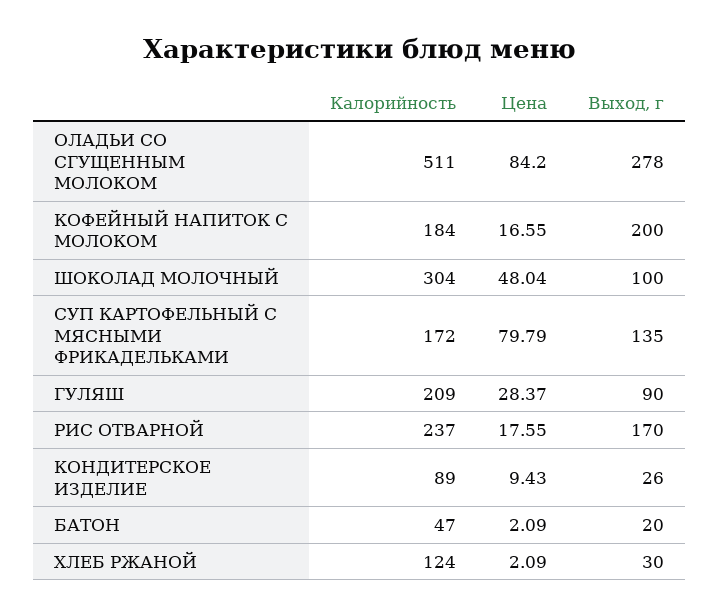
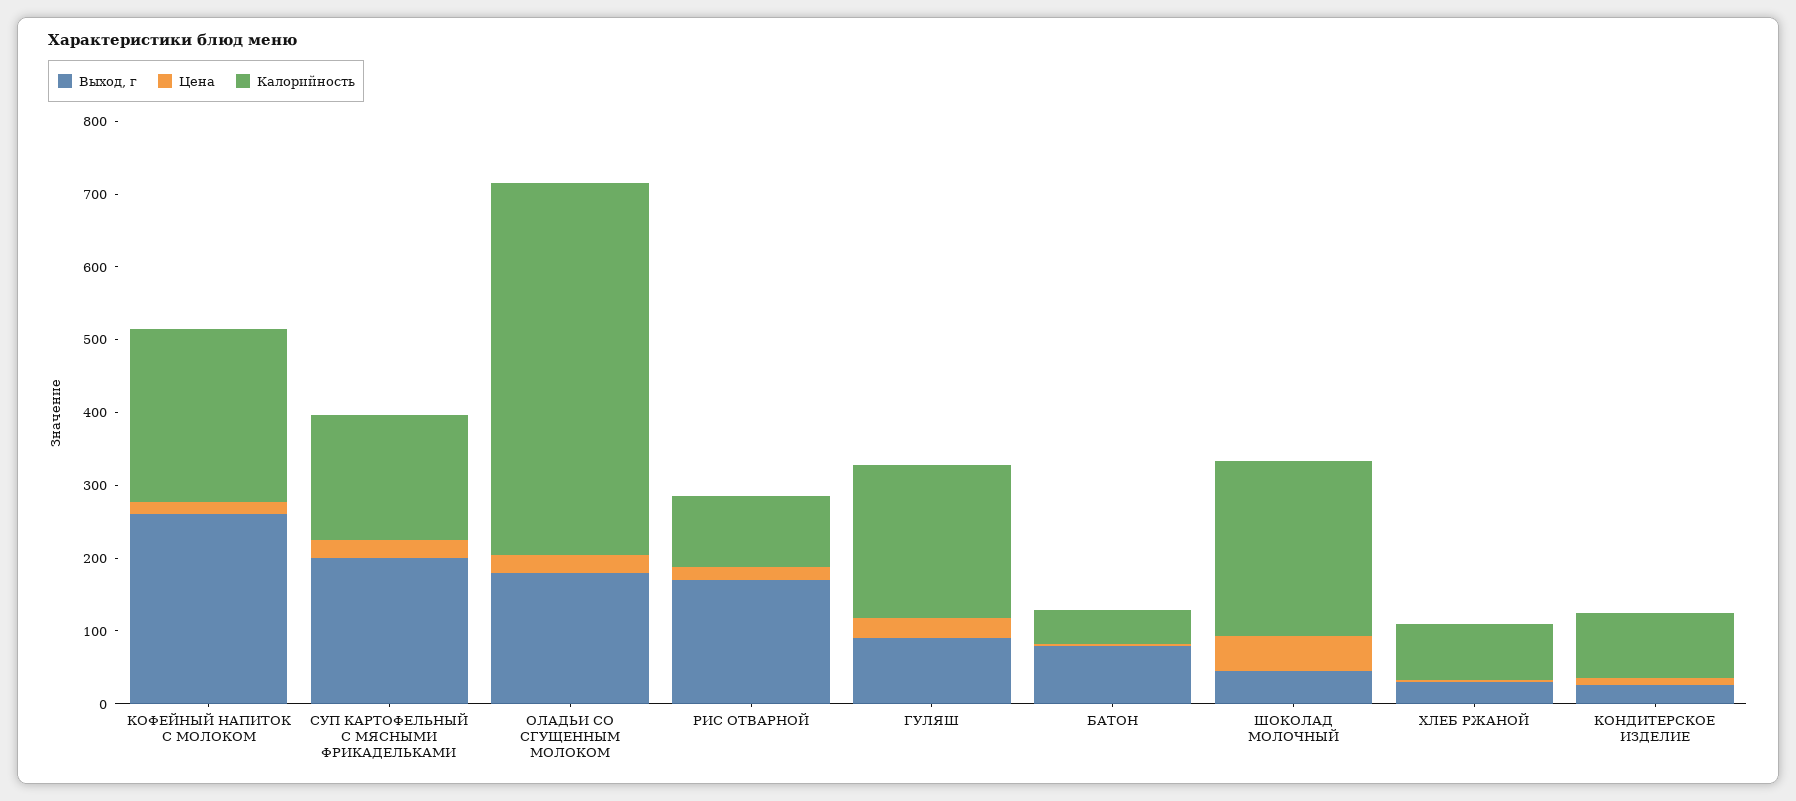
  {
    "Калорийность": {
      "ОЛАДЬИ СО СГУЩЕННЫМ МОЛОКОМ": 511,
-     "КОФЕЙНЫЙ НАПИТОК С МОЛОКОМ": 184,
+     "КОФЕЙНЫЙ НАПИТОК С МОЛОКОМ": 240,
-     "ШОКОЛАД МОЛОЧНЫЙ": 304,
+     "ШОКОЛАД МОЛОЧНЫЙ": 240,
      "СУП КАРТОФЕЛЬНЫЙ С МЯСНЫМИ ФРИКАДЕЛЬКАМИ": 172,
      "ГУЛЯШ": 209,
-     "РИС ОТВАРНОЙ": 237,
+     "РИС ОТВАРНОЙ": 100,
      "КОНДИТЕРСКОЕ ИЗДЕЛИЕ": 89,
      "БАТОН": 47,
-     "ХЛЕБ РЖАНОЙ": 124
+     "ХЛЕБ РЖАНОЙ": 80
    },
    "Цена": {
-     "ОЛАДЬИ СО СГУЩЕННЫМ МОЛОКОМ": 84.2,
+     "ОЛАДЬИ СО СГУЩЕННЫМ МОЛОКОМ": 20,
      "КОФЕЙНЫЙ НАПИТОК С МОЛОКОМ": 16.55,
      "ШОКОЛАД МОЛОЧНЫЙ": 48.04,
-     "СУП КАРТОФЕЛЬНЫЙ С МЯСНЫМИ ФРИКАДЕЛЬКАМИ": 79.79,
+     "СУП КАРТОФЕЛЬНЫЙ С МЯСНЫМИ ФРИКАДЕЛЬКАМИ": 20,
      "ГУЛЯШ": 28.37,
      "РИС ОТВАРНОЙ": 17.55,
      "КОНДИТЕРСКОЕ ИЗДЕЛИЕ": 9.43,
      "БАТОН": 2.09,
      "ХЛЕБ РЖАНОЙ": 2.09
    },
    "Выход, г": {
-     "ОЛАДЬИ СО СГУЩЕННЫМ МОЛОКОМ": 278,
+     "ОЛАДЬИ СО СГУЩЕННЫМ МОЛОКОМ": 180,
-     "КОФЕЙНЫЙ НАПИТОК С МОЛОКОМ": 200,
+     "КОФЕЙНЫЙ НАПИТОК С МОЛОКОМ": 260,
-     "ШОКОЛАД МОЛОЧНЫЙ": 100,
+     "ШОКОЛАД МОЛОЧНЫЙ": 40,
-     "СУП КАРТОФЕЛЬНЫЙ С МЯСНЫМИ ФРИКАДЕЛЬКАМИ": 135,
+     "СУП КАРТОФЕЛЬНЫЙ С МЯСНЫМИ ФРИКАДЕЛЬКАМИ": 200,
      "ГУЛЯШ": 90,
      "РИС ОТВАРНОЙ": 170,
      "КОНДИТЕРСКОЕ ИЗДЕЛИЕ": 26,
-     "БАТОН": 20,
+     "БАТОН": 80,
      "ХЛЕБ РЖАНОЙ": 30
    }
  }

